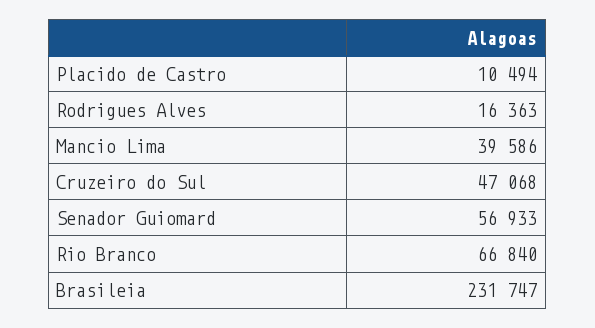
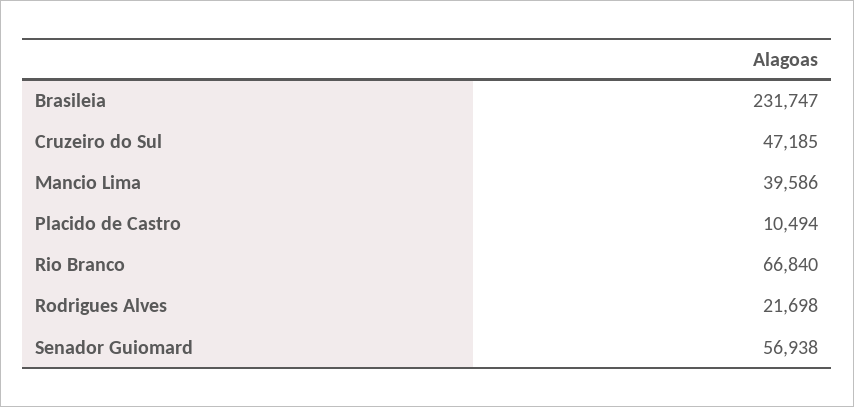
  {
    "Placido de Castro": 10494,
-   "Rodrigues Alves": 16363,
+   "Rodrigues Alves": 21698,
    "Mancio Lima": 39586,
-   "Cruzeiro do Sul": 47068,
+   "Cruzeiro do Sul": 47185,
-   "Senador Guiomard": 56933,
+   "Senador Guiomard": 56938,
    "Rio Branco": 66840,
    "Brasileia": 231747
  }

